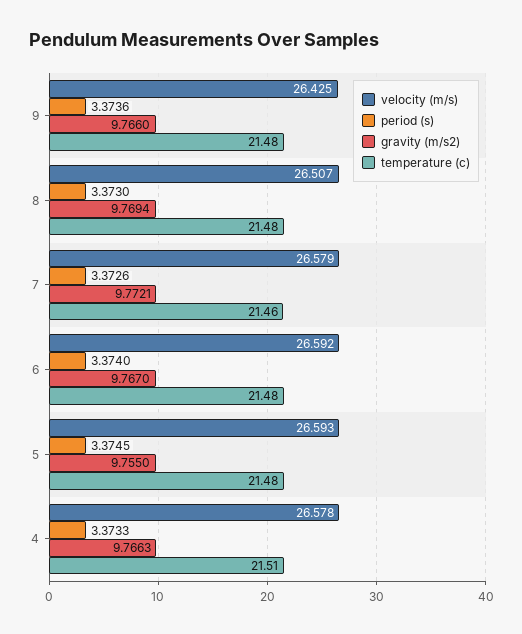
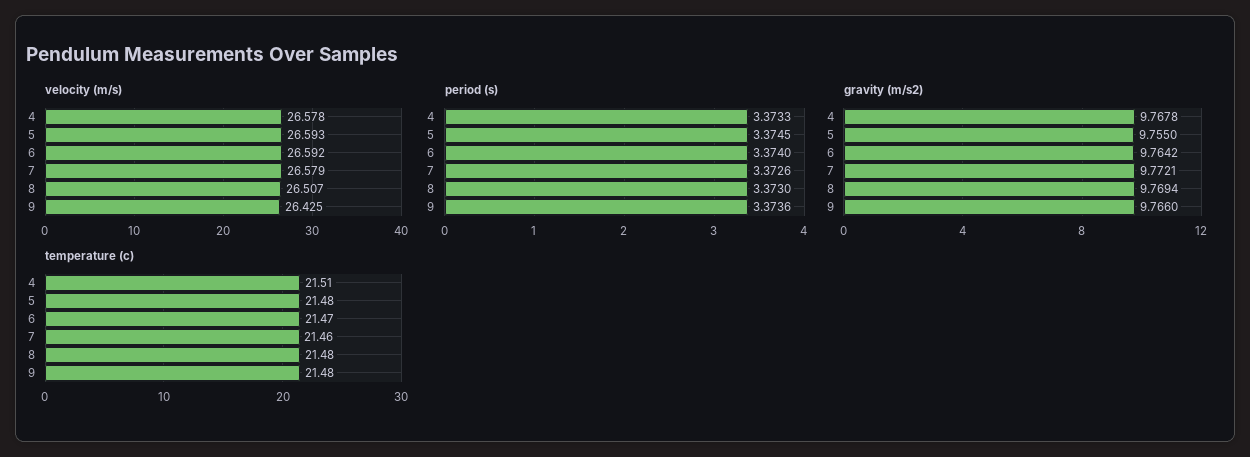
  {
    "velocity (m/s)": {
      "9": 26.425,
      "8": 26.507,
      "7": 26.579,
      "6": 26.592,
      "5": 26.593,
      "4": 26.578
    },
    "period (s)": {
      "9": 3.3736,
      "8": 3.373,
      "7": 3.3726,
      "6": 3.374,
      "5": 3.3745,
      "4": 3.3733
    },
    "gravity (m/s2)": {
      "9": 9.766,
      "8": 9.7694,
      "7": 9.7721,
-     "6": 9.767,
+     "6": 9.7642,
      "5": 9.755,
-     "4": 9.7663
+     "4": 9.7678
    },
    "temperature (c)": {
      "9": 21.48,
      "8": 21.48,
      "7": 21.46,
-     "6": 21.48,
+     "6": 21.47,
      "5": 21.48,
      "4": 21.51
    }
  }

